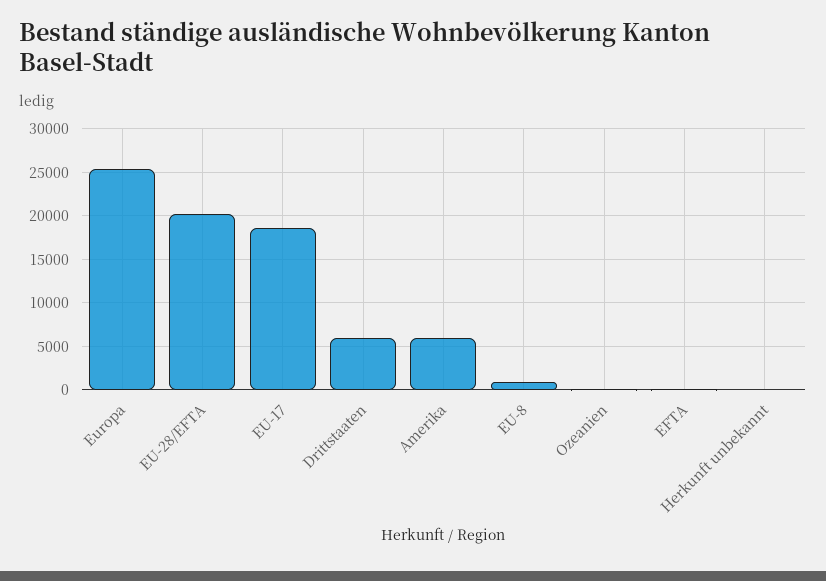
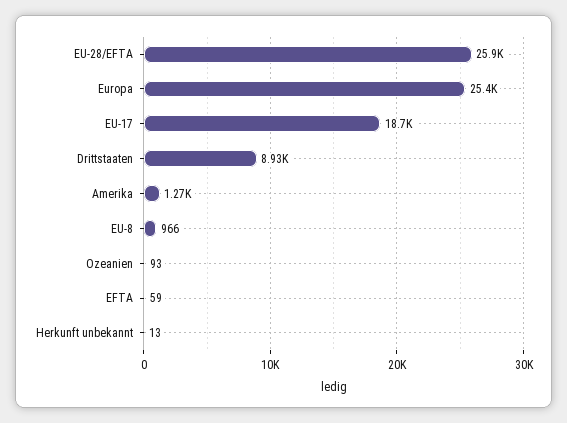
  {
    "Europa": 25400,
-   "EU-28/EFTA": 20000,
+   "EU-28/EFTA": 25900,
    "EU-17": 18700,
-   "Drittstaaten": 6000,
+   "Drittstaaten": 8930,
-   "Amerika": 6000,
+   "Amerika": 1270,
    "EU-8": 966,
    "Ozeanien": 93,
    "EFTA": 59,
    "Herkunft unbekannt": 13
  }

